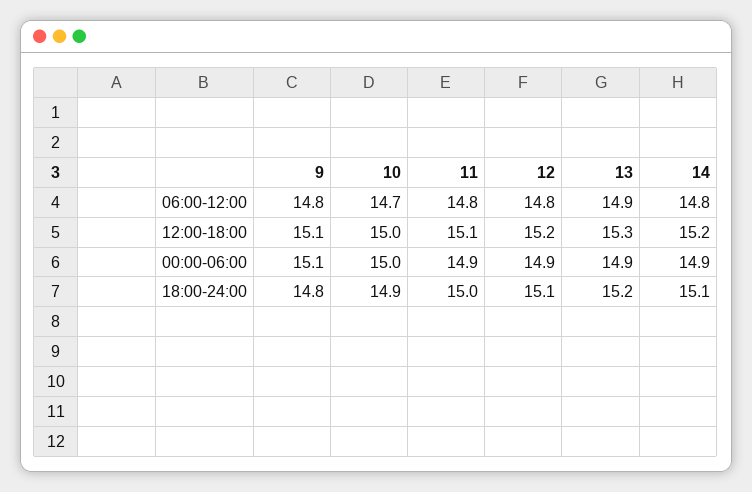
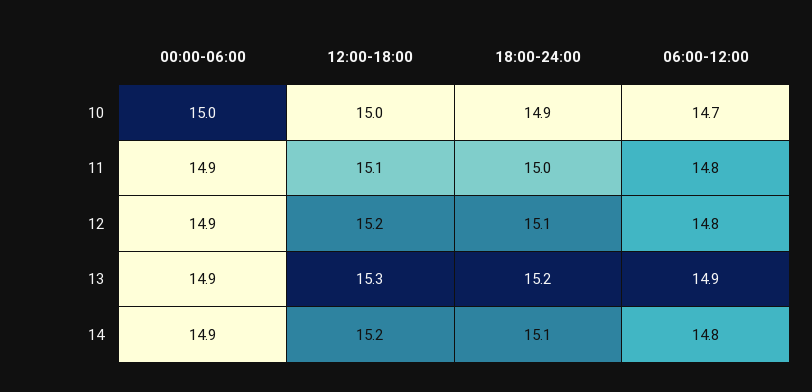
  {
-   "9": {
-     "06:00-12:00": 14.8,
-     "12:00-18:00": 15.1,
-     "00:00-06:00": 15.1,
-     "18:00-24:00": 14.8
-   },
    "10": {
      "06:00-12:00": 14.7,
      "12:00-18:00": 15,
      "00:00-06:00": 15,
      "18:00-24:00": 14.9
    },
    "11": {
      "06:00-12:00": 14.8,
      "12:00-18:00": 15.1,
      "00:00-06:00": 14.9,
      "18:00-24:00": 15
    },
    "12": {
      "06:00-12:00": 14.8,
      "12:00-18:00": 15.2,
      "00:00-06:00": 14.9,
      "18:00-24:00": 15.1
    },
    "13": {
      "06:00-12:00": 14.9,
      "12:00-18:00": 15.3,
      "00:00-06:00": 14.9,
      "18:00-24:00": 15.2
    },
    "14": {
      "06:00-12:00": 14.8,
      "12:00-18:00": 15.2,
      "00:00-06:00": 14.9,
      "18:00-24:00": 15.1
    }
  }

